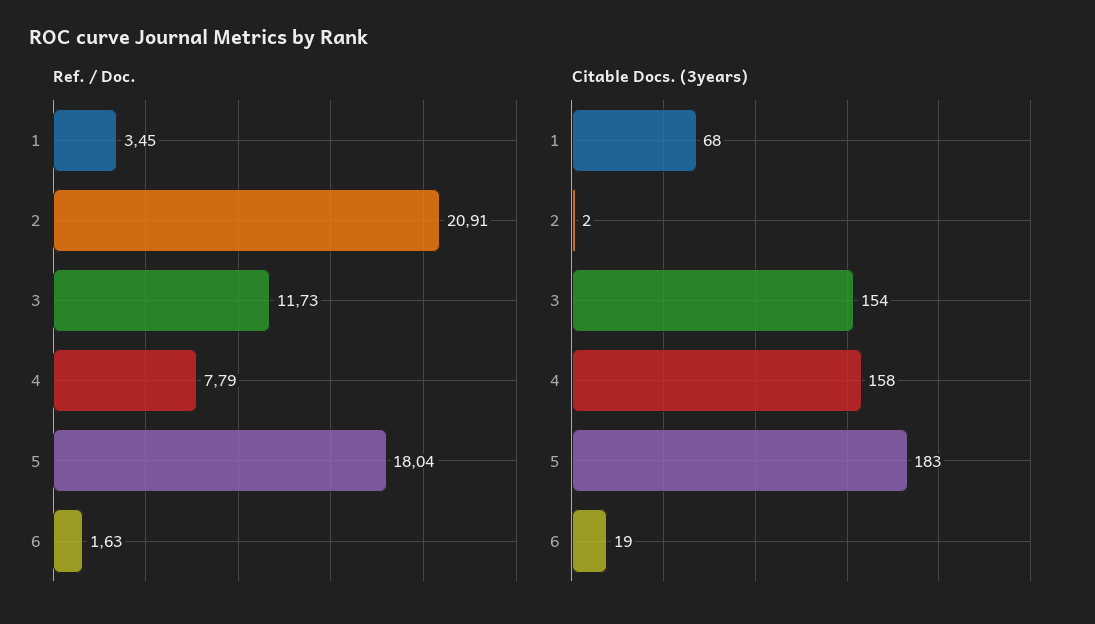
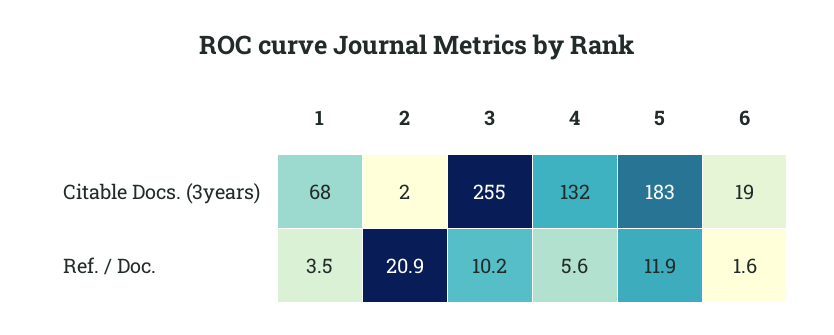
  {
    "Ref. / Doc.": {
      "1": 3.45,
      "2": 20.91,
-     "3": 11.73,
+     "3": 10.2,
-     "4": 7.79,
+     "4": 5.6,
-     "5": 18.04,
+     "5": 11.9,
      "6": 1.63
    },
    "Citable Docs. (3years)": {
      "1": 68,
      "2": 2,
-     "3": 154,
+     "3": 255,
-     "4": 158,
+     "4": 132,
      "5": 183,
      "6": 19
    }
  }

